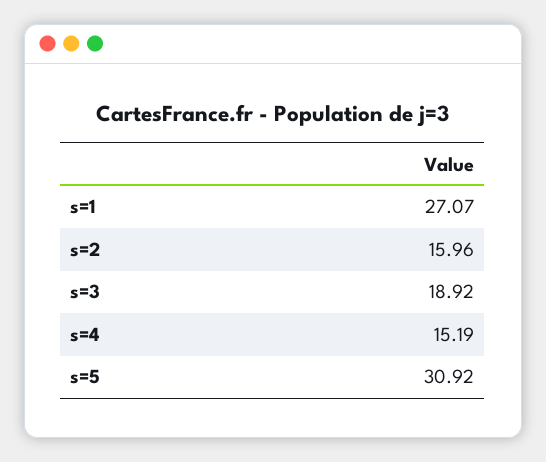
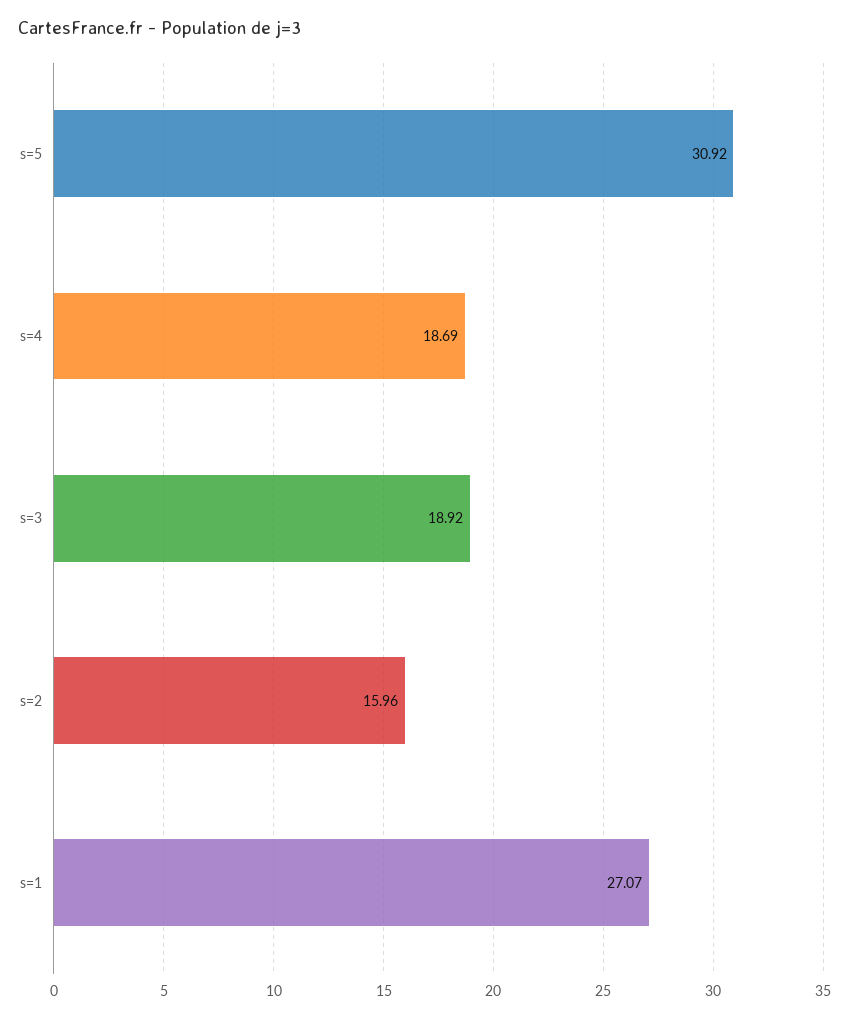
  {
    "s=1": 27.07,
    "s=2": 15.96,
    "s=3": 18.92,
-   "s=4": 15.19,
+   "s=4": 18.69,
    "s=5": 30.92
  }

